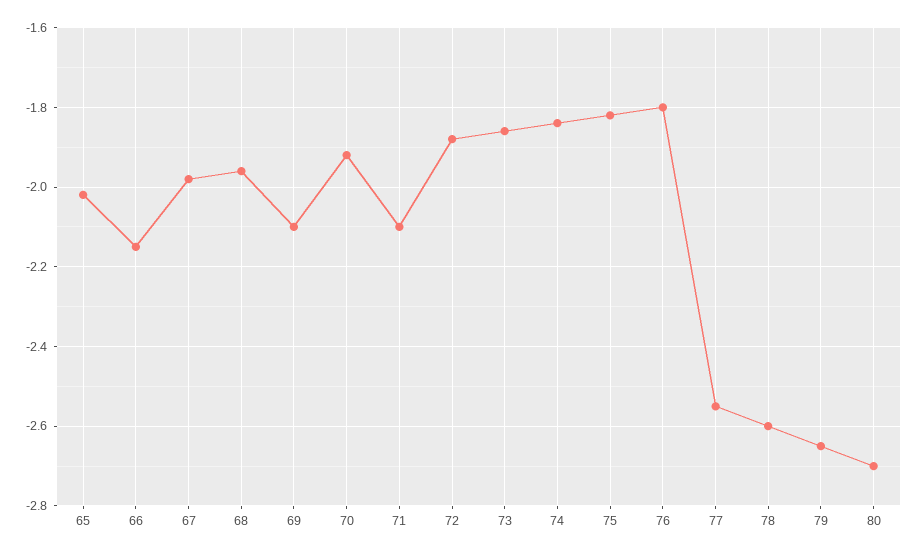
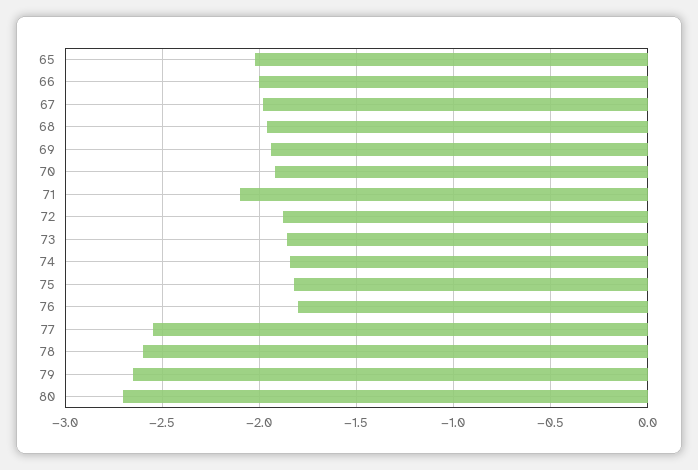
  {
    "65": -2,
-   "66": -2.15,
+   "66": -2,
    "67": -2,
    "68": -1.95,
-   "69": -2.1,
+   "69": -1.95,
    "70": -1.9,
    "71": -2.1,
    "72": -1.9,
    "73": -1.85,
    "74": -1.85,
    "75": -1.8,
    "76": -1.8,
    "77": -2.55,
    "78": -2.6,
    "79": -2.65,
    "80": -2.7
  }

